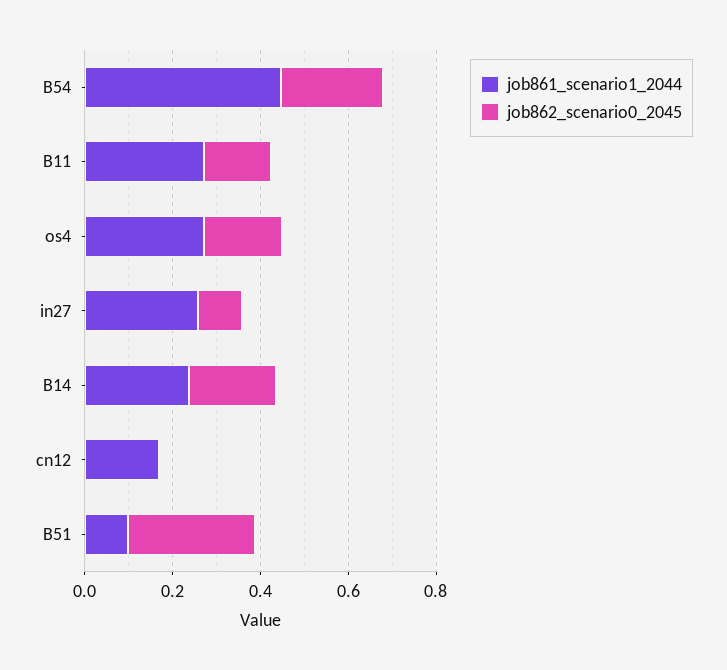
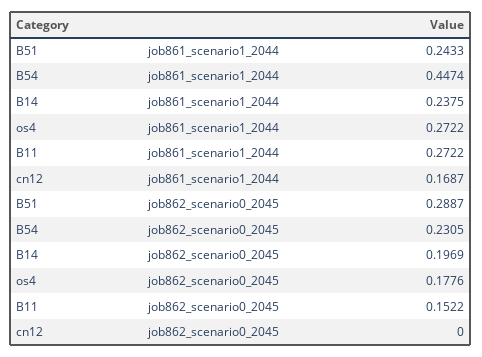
  {
    "job861_scenario1_2044": {
      "B54": 0.4474,
      "B11": 0.2722,
      "os4": 0.2722,
-     "in27": 0.25,
      "B14": 0.2375,
      "cn12": 0.1687,
-     "B51": 0.1
+     "B51": 0.2433
    },
    "job862_scenario0_2045": {
      "B54": 0.2305,
      "B11": 0.1522,
      "os4": 0.1776,
-     "in27": 0.1,
      "B14": 0.1969,
      "cn12": 0,
      "B51": 0.2887
    }
  }

